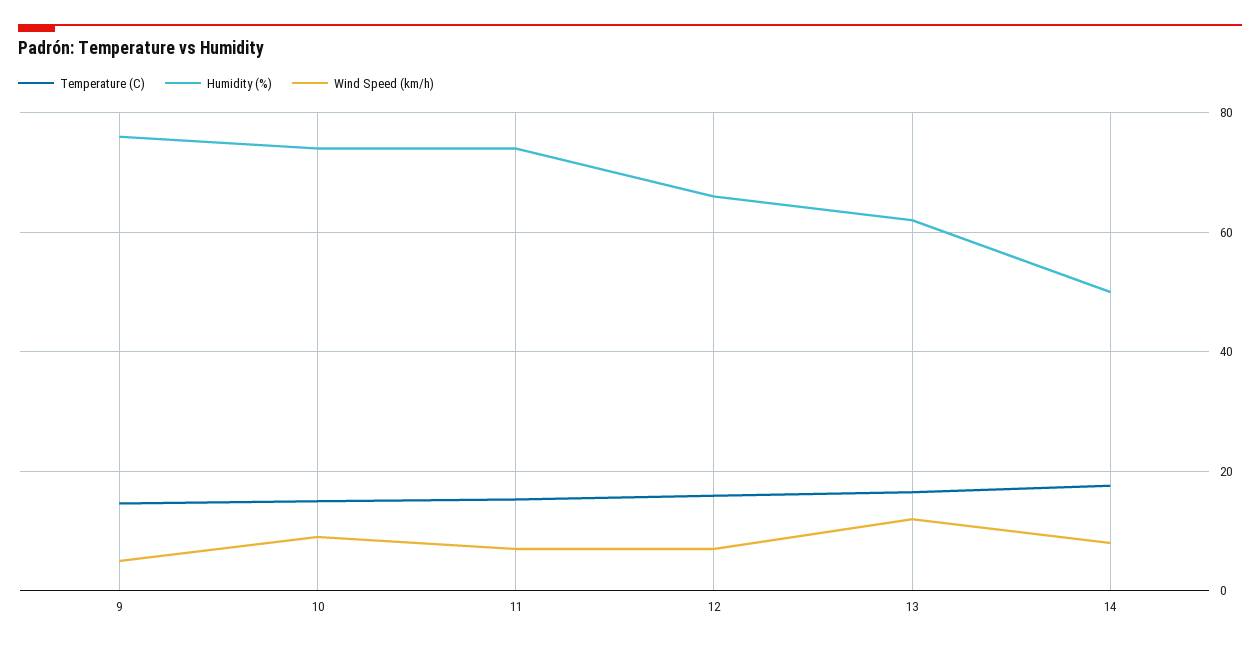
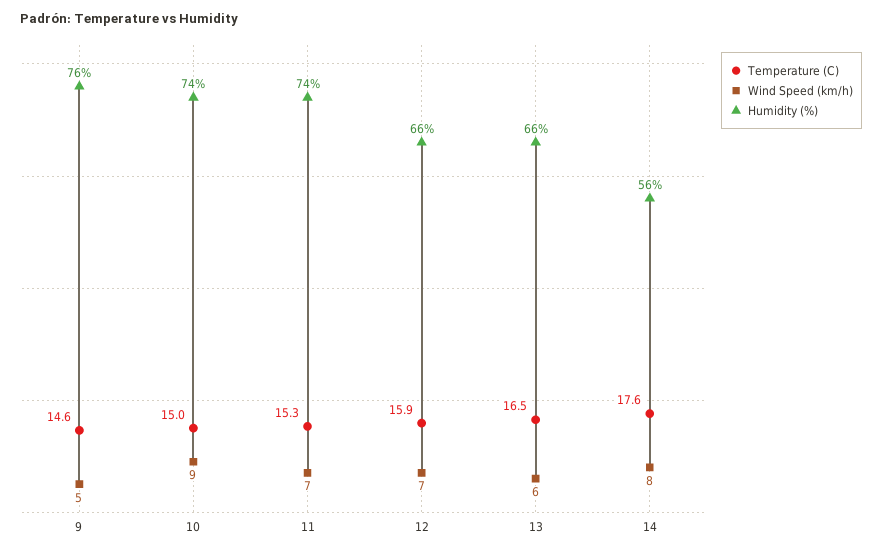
  {
    "Temperature (C)": {
      "9": 14.6,
      "10": 15,
      "11": 15.3,
      "12": 15.9,
      "13": 16.5,
      "14": 17.6
    },
    "Humidity (%)": {
      "9": 76,
      "10": 74,
      "11": 74,
      "12": 66,
-     "13": 62,
+     "13": 66,
-     "14": 50
+     "14": 56
    },
    "Wind Speed (km/h)": {
      "9": 5,
      "10": 9,
      "11": 7,
      "12": 7,
-     "13": 12,
+     "13": 6,
      "14": 8
    }
  }

